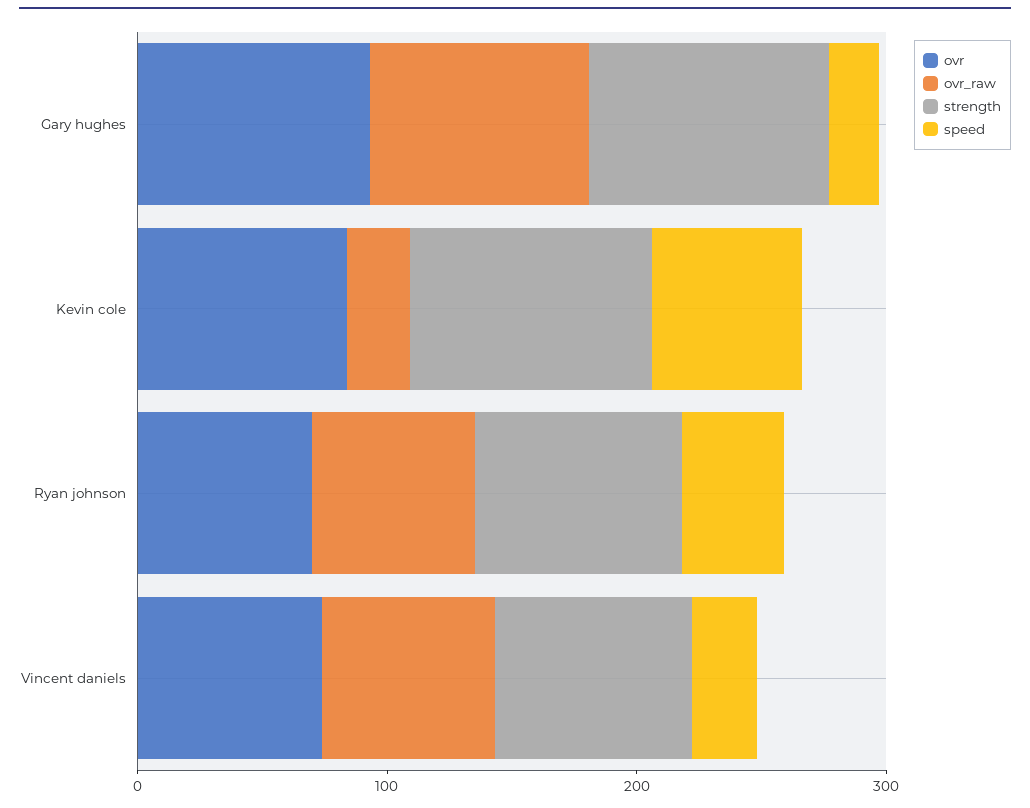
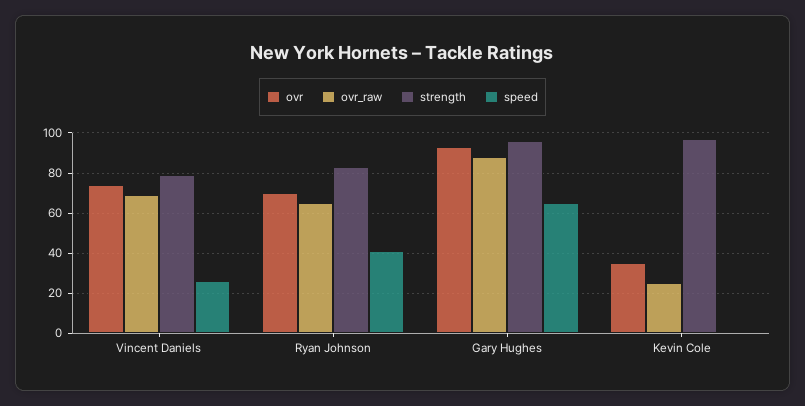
  {
    "ovr": {
      "Gary hughes": 95,
-     "Kevin cole": 80,
+     "Kevin cole": 35,
      "Ryan johnson": 70,
      "Vincent daniels": 75
    },
    "ovr_raw": {
      "Gary hughes": 90,
      "Kevin cole": 25,
      "Ryan johnson": 65,
      "Vincent daniels": 70
    },
    "strength": {
      "Gary hughes": 95,
      "Kevin cole": 95,
      "Ryan johnson": 85,
      "Vincent daniels": 80
    },
    "speed": {
-     "Gary hughes": 20,
+     "Gary hughes": 65,
-     "Kevin cole": 60,
+     "Kevin cole": 0,
      "Ryan johnson": 40,
      "Vincent daniels": 25
    }
  }

